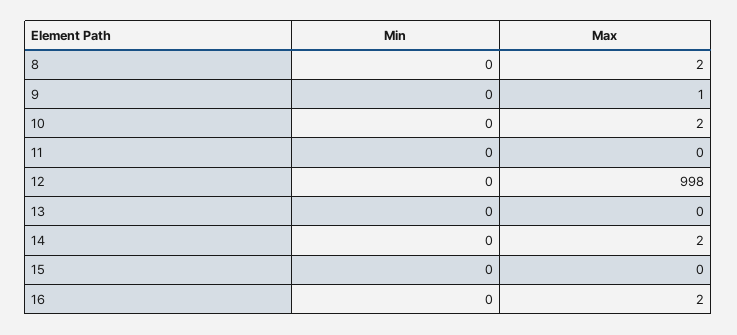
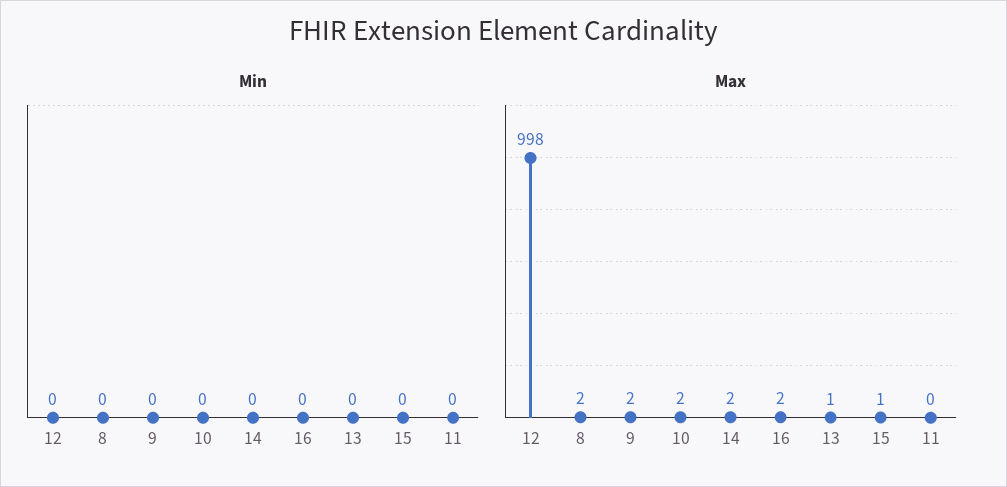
  {
    "Min": {
      "8": 0,
      "9": 0,
      "10": 0,
      "11": 0,
      "12": 0,
      "13": 0,
      "14": 0,
      "15": 0,
      "16": 0
    },
    "Max": {
      "8": 2,
-     "9": 1,
+     "9": 2,
      "10": 2,
      "11": 0,
      "12": 998,
-     "13": 0,
+     "13": 1,
      "14": 2,
-     "15": 0,
+     "15": 1,
      "16": 2
    }
  }

